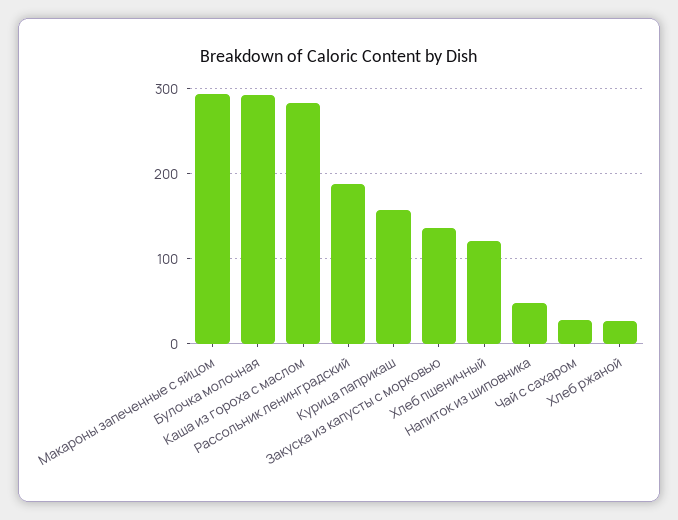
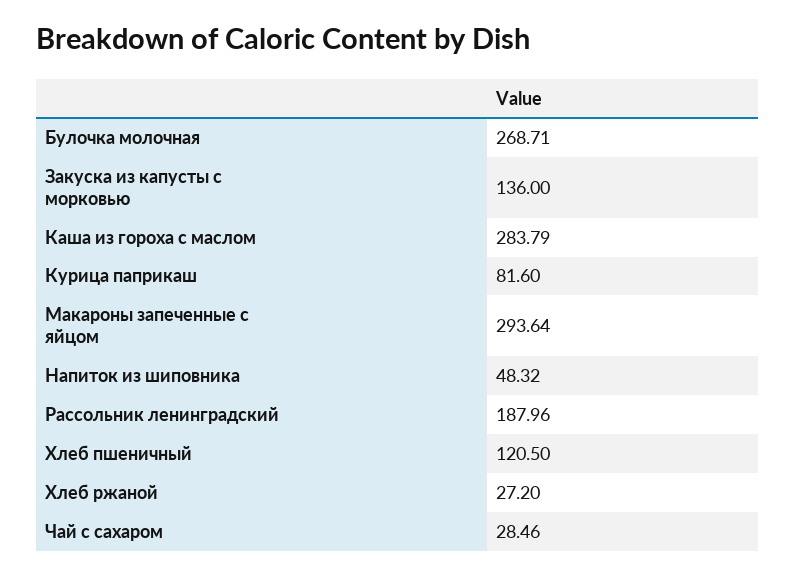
  {
    "Макароны запеченные с яйцом": 293.64,
-   "Булочка молочная": 290,
+   "Булочка молочная": 268.71,
    "Каша из гороха с маслом": 283.79,
    "Рассольник ленинградский": 187.96,
-   "Курица паприкаш": 160,
+   "Курица паприкаш": 81.6,
    "Закуска из капусты с морковью": 136,
    "Хлеб пшеничный": 120.5,
    "Напиток из шиповника": 48.32,
    "Чай с сахаром": 28.46,
    "Хлеб ржаной": 27.2
  }

